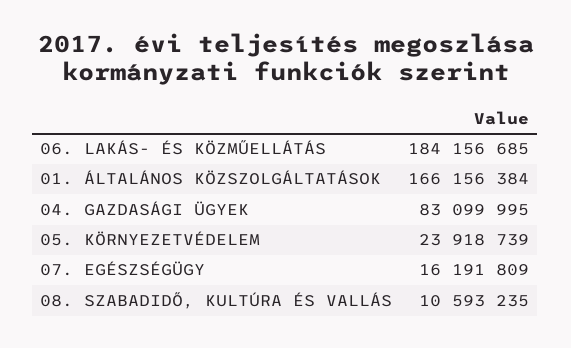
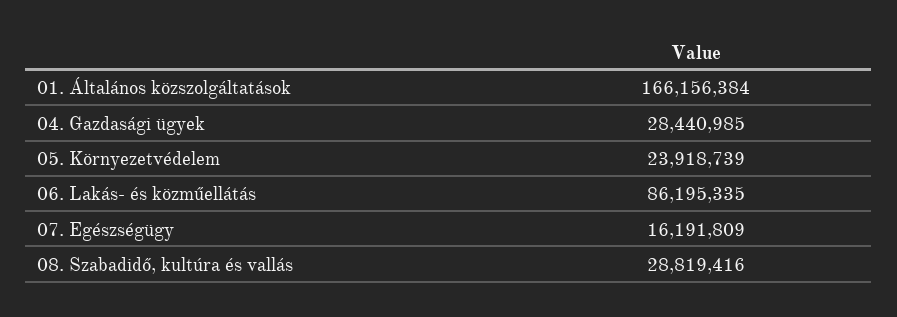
  {
-   "06. LAKÁS- ÉS KÖZMŰELLÁTÁS": 184156685,
+   "06. LAKÁS- ÉS KÖZMŰELLÁTÁS": 86195335,
    "01. ÁLTALÁNOS KÖZSZOLGÁLTATÁSOK": 166156384,
-   "04. GAZDASÁGI ÜGYEK": 83099995,
+   "04. GAZDASÁGI ÜGYEK": 28440985,
    "05. KÖRNYEZETVÉDELEM": 23918739,
    "07. EGÉSZSÉGÜGY": 16191809,
-   "08. SZABADIDŐ, KULTÚRA ÉS VALLÁS": 10593235
+   "08. SZABADIDŐ, KULTÚRA ÉS VALLÁS": 28819416
  }

